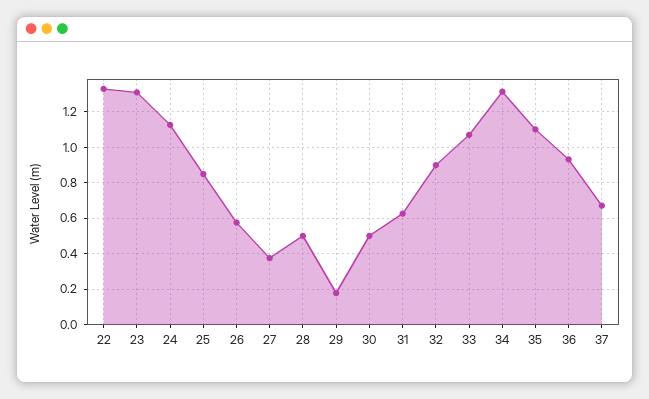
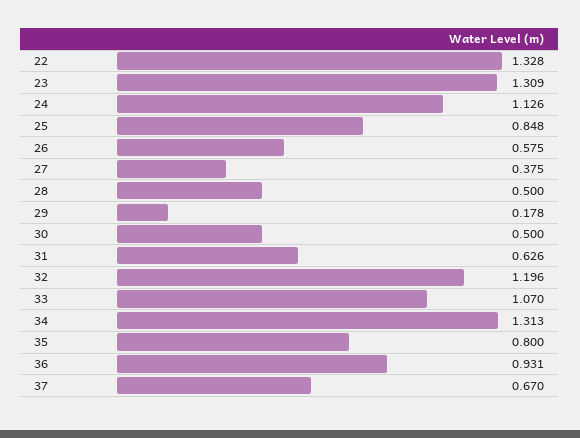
  {
    "22": 1.328,
    "23": 1.309,
    "24": 1.126,
    "25": 0.848,
    "26": 0.575,
    "27": 0.375,
    "28": 0.5,
    "29": 0.178,
    "30": 0.5,
    "31": 0.626,
-   "32": 0.9,
+   "32": 1.196,
    "33": 1.07,
    "34": 1.313,
-   "35": 1.1,
+   "35": 0.8,
    "36": 0.931,
    "37": 0.67
  }

